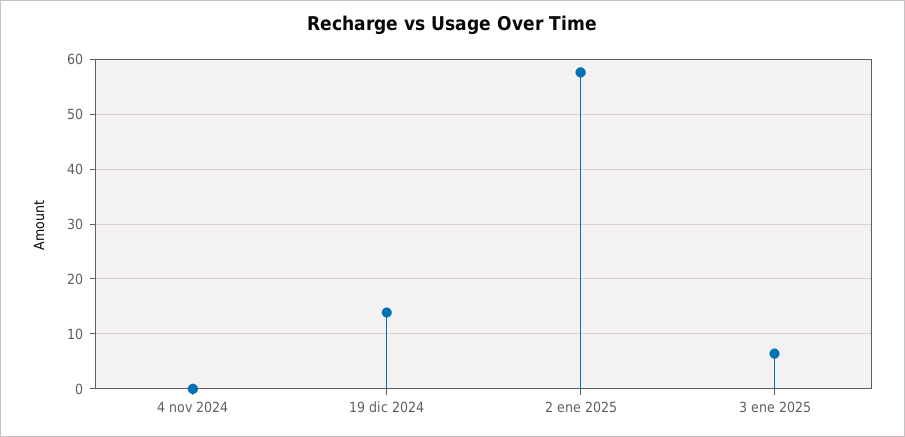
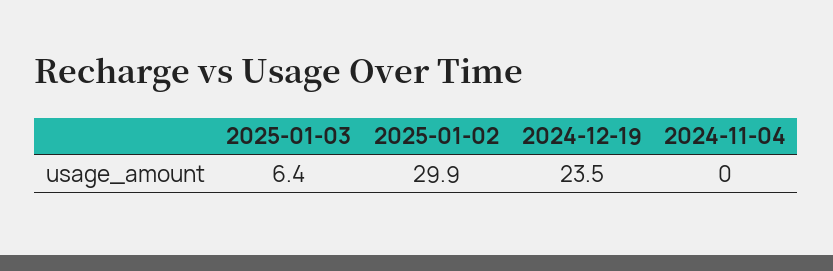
  {
    "4 nov 2024": 0,
-   "19 dic 2024": 14,
+   "19 dic 2024": 23.5,
-   "2 ene 2025": 58,
+   "2 ene 2025": 29.9,
    "3 ene 2025": 6.4
  }

